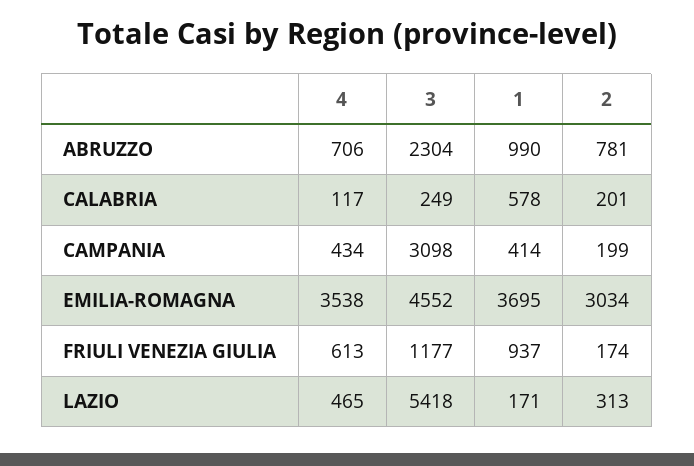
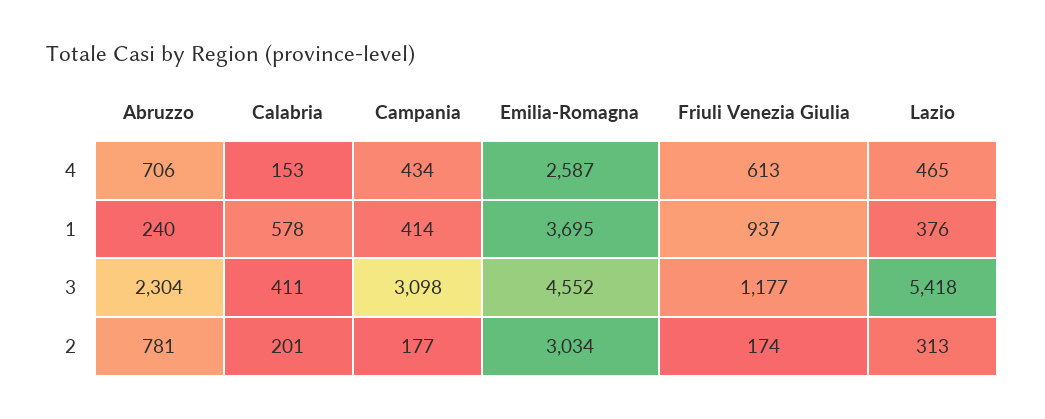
  {
    "4": {
      "ABRUZZO": 706,
-     "CALABRIA": 117,
+     "CALABRIA": 153,
      "CAMPANIA": 434,
-     "EMILIA-ROMAGNA": 3538,
+     "EMILIA-ROMAGNA": 2587,
      "FRIULI VENEZIA GIULIA": 613,
      "LAZIO": 465
    },
    "3": {
      "ABRUZZO": 2304,
-     "CALABRIA": 249,
+     "CALABRIA": 411,
      "CAMPANIA": 3098,
      "EMILIA-ROMAGNA": 4552,
      "FRIULI VENEZIA GIULIA": 1177,
      "LAZIO": 5418
    },
    "1": {
-     "ABRUZZO": 990,
+     "ABRUZZO": 240,
      "CALABRIA": 578,
      "CAMPANIA": 414,
      "EMILIA-ROMAGNA": 3695,
      "FRIULI VENEZIA GIULIA": 937,
-     "LAZIO": 171
+     "LAZIO": 376
    },
    "2": {
      "ABRUZZO": 781,
      "CALABRIA": 201,
-     "CAMPANIA": 199,
+     "CAMPANIA": 177,
      "EMILIA-ROMAGNA": 3034,
      "FRIULI VENEZIA GIULIA": 174,
      "LAZIO": 313
    }
  }

